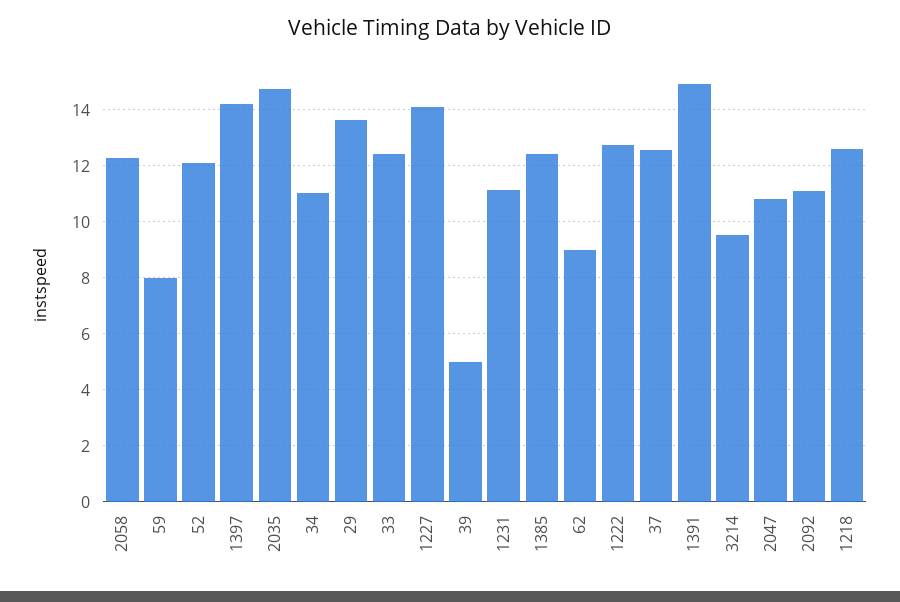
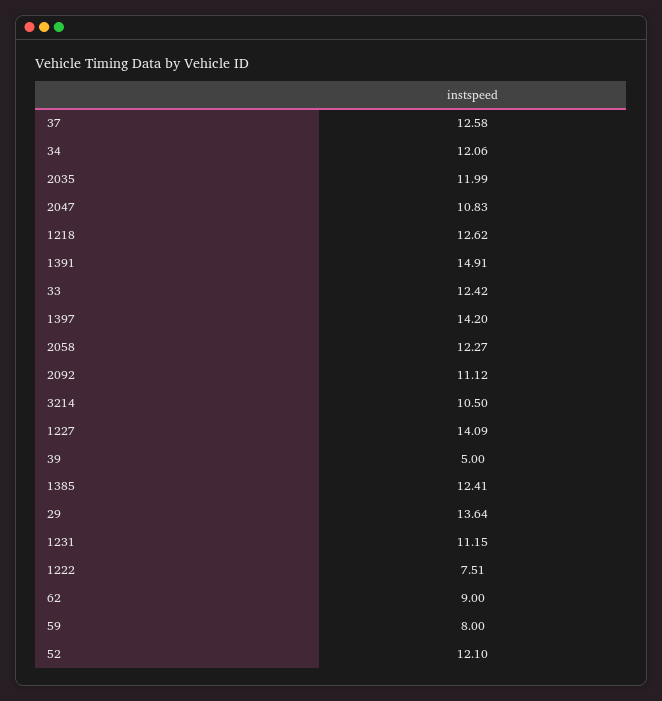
  {
    "2058": 12.27,
    "59": 8,
    "52": 12.1,
    "1397": 14.2,
-   "2035": 14.75,
+   "2035": 11.99,
-   "34": 11,
+   "34": 12.06,
    "29": 13.64,
    "33": 12.42,
    "1227": 14.09,
    "39": 5,
    "1231": 11.15,
    "1385": 12.41,
    "62": 9,
-   "1222": 12.75,
+   "1222": 7.51,
    "37": 12.58,
    "1391": 14.91,
-   "3214": 9.5,
+   "3214": 10.5,
    "2047": 10.83,
    "2092": 11.12,
    "1218": 12.62
  }

